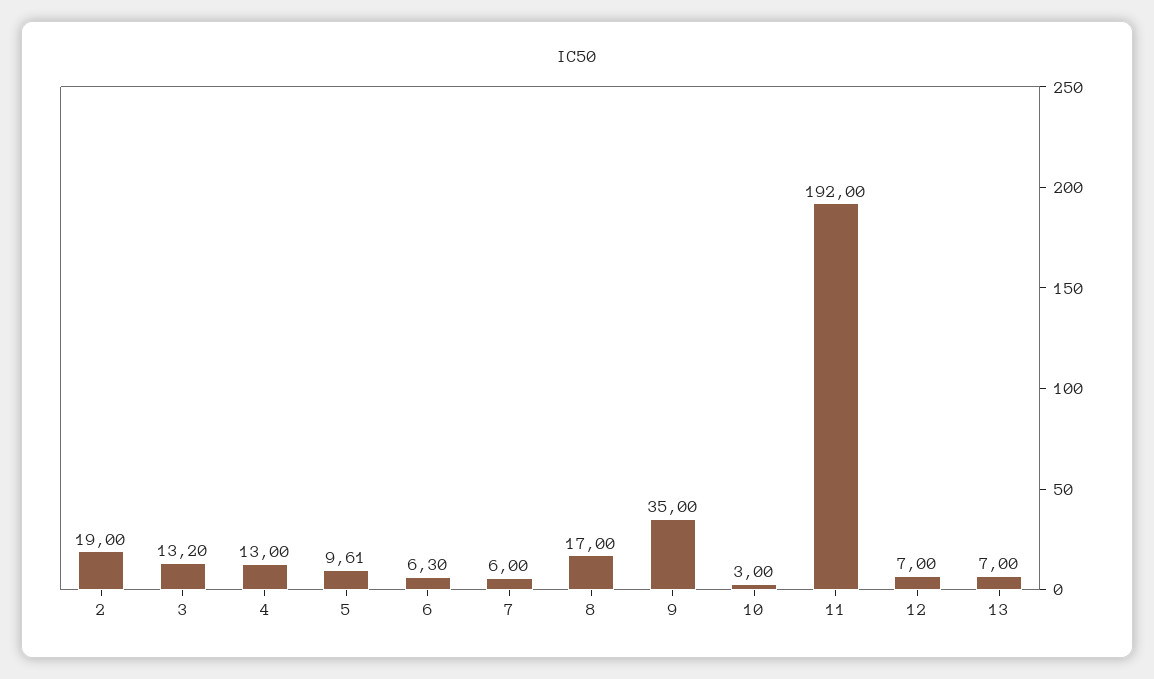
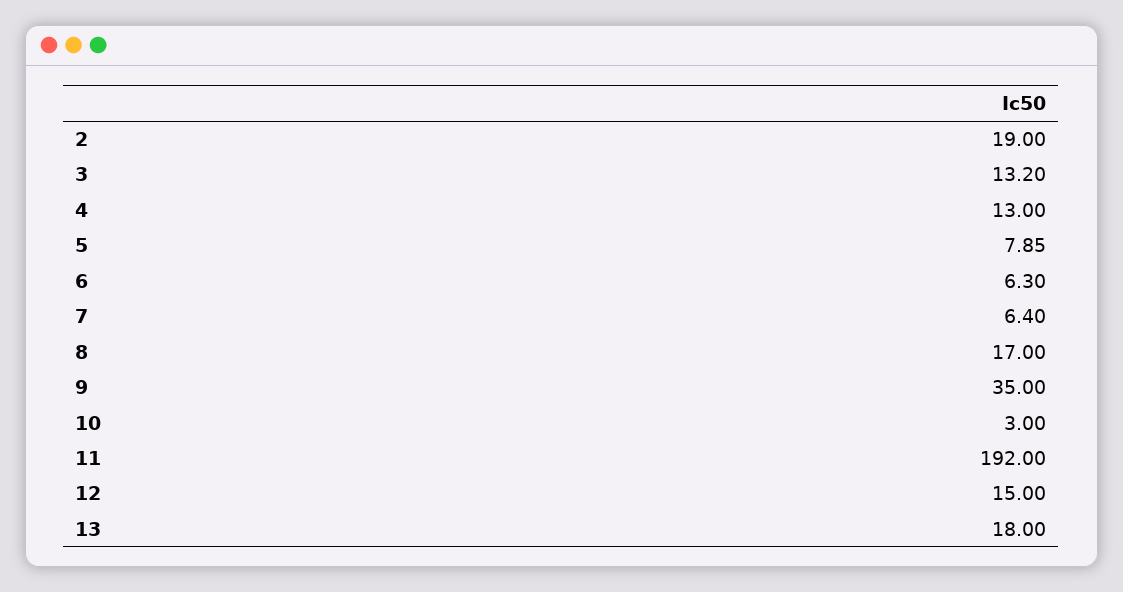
  {
    "2": 19,
    "3": 13.2,
    "4": 13,
-   "5": 9.61,
+   "5": 7.85,
    "6": 6.3,
-   "7": 6,
+   "7": 6.4,
    "8": 17,
    "9": 35,
    "10": 3,
    "11": 192,
-   "12": 7,
+   "12": 15,
-   "13": 7
+   "13": 18
  }

